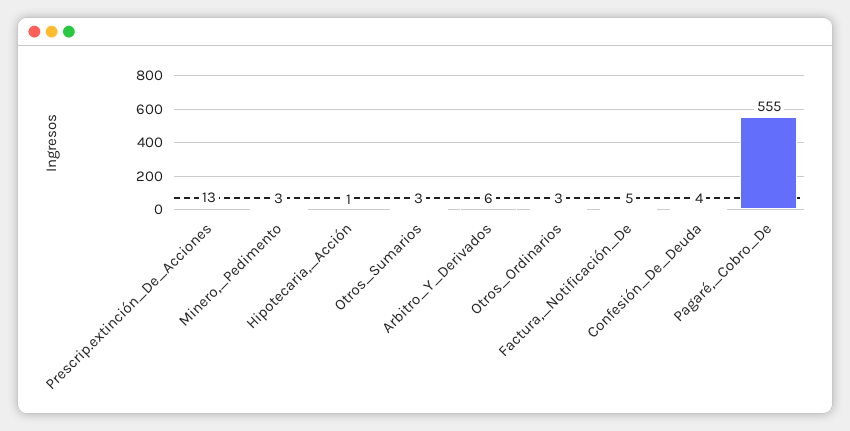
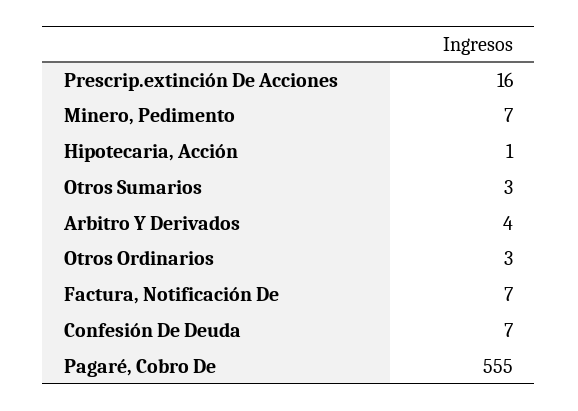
  {
-   "Prescrip.extinción_De_Acciones": 13,
+   "Prescrip.extinción_De_Acciones": 16,
-   "Minero,_Pedimento": 3,
+   "Minero,_Pedimento": 7,
    "Hipotecaria,_Acción": 1,
    "Otros_Sumarios": 3,
-   "Arbitro_Y_Derivados": 6,
+   "Arbitro_Y_Derivados": 4,
    "Otros_Ordinarios": 3,
-   "Factura,_Notificación_De": 5,
+   "Factura,_Notificación_De": 7,
-   "Confesión_De_Deuda": 4,
+   "Confesión_De_Deuda": 7,
    "Pagaré,_Cobro_De": 555
  }

